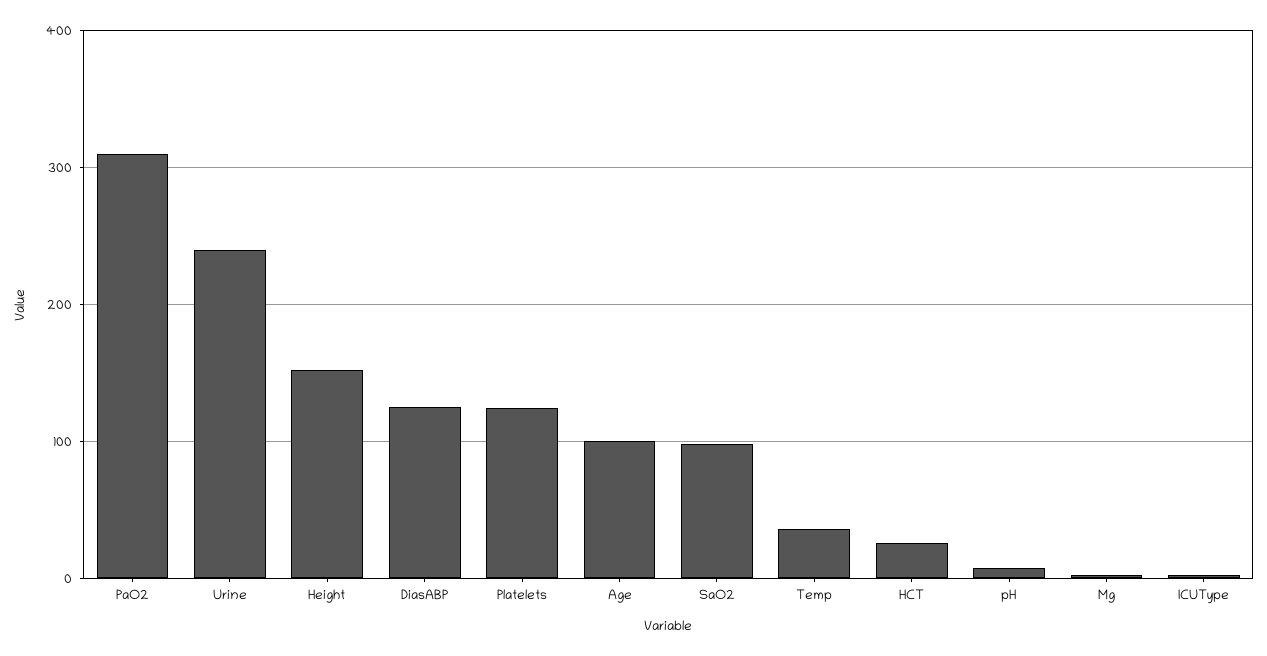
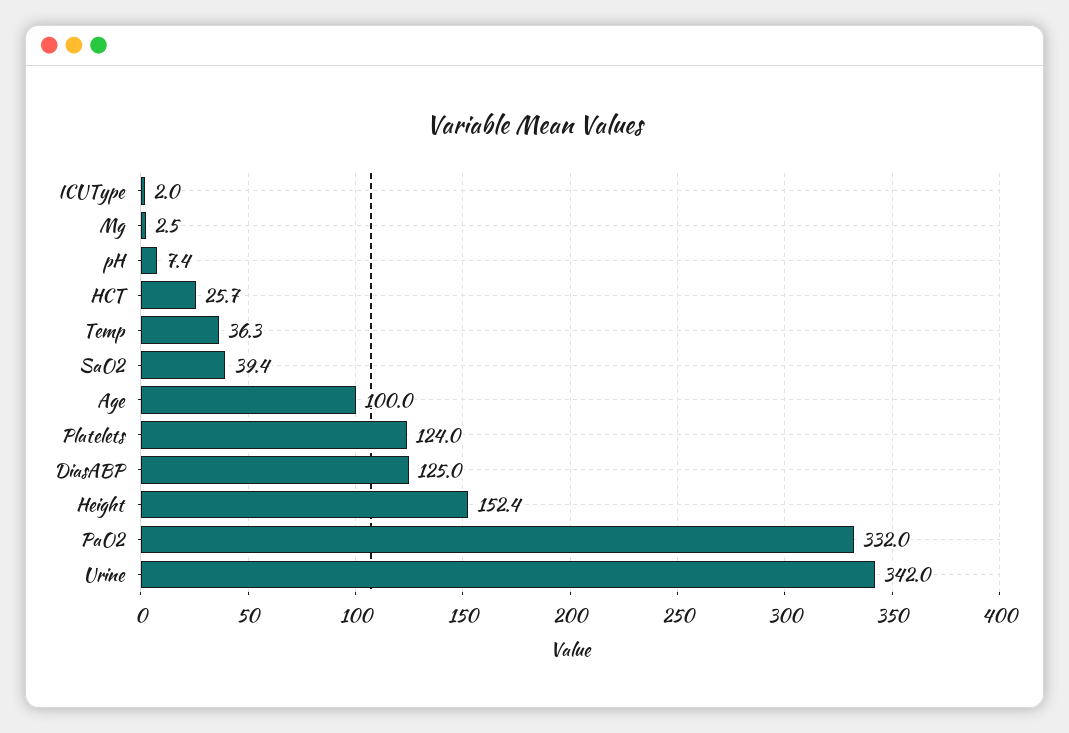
  {
-   "PaO2": 310,
+   "PaO2": 332,
-   "Urine": 240,
+   "Urine": 342,
    "Height": 152.4,
    "DiasABP": 125,
    "Platelets": 124,
    "Age": 100,
-   "SaO2": 100,
+   "SaO2": 39.4,
    "Temp": 36.3,
    "HCT": 25.7,
    "pH": 7.4,
    "Mg": 2.5,
    "ICUType": 2
  }

